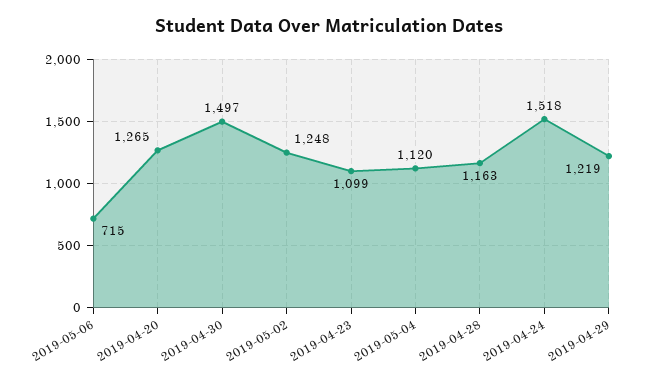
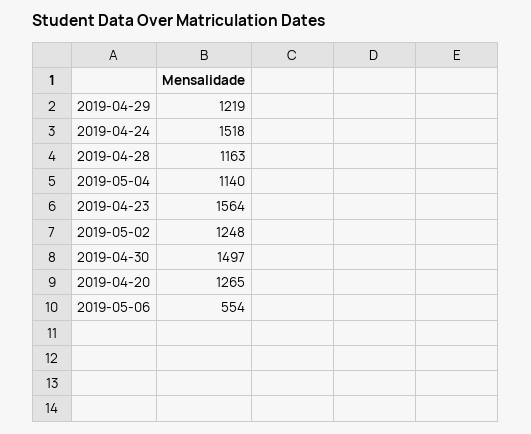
  {
-   "2019-05-06": 715,
+   "2019-05-06": 554,
    "2019-04-20": 1265,
    "2019-04-30": 1497,
    "2019-05-02": 1248,
-   "2019-04-23": 1099,
+   "2019-04-23": 1564,
-   "2019-05-04": 1120,
+   "2019-05-04": 1140,
    "2019-04-28": 1163,
    "2019-04-24": 1518,
    "2019-04-29": 1219
  }

